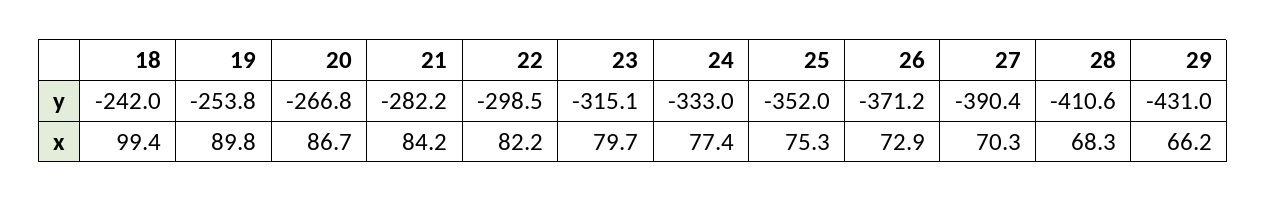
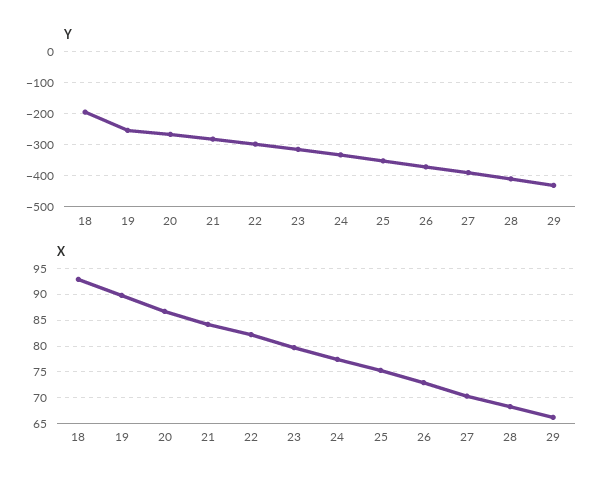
  {
    "y": {
-     "18": -242,
+     "18": -200,
      "19": -253.8,
      "20": -266.8,
      "21": -282.2,
      "22": -298.5,
      "23": -315.1,
      "24": -333,
      "25": -352,
      "26": -371.2,
      "27": -390.4,
      "28": -410.6,
      "29": -431
    },
    "x": {
-     "18": 99.4,
+     "18": 92.5,
      "19": 89.8,
      "20": 86.7,
      "21": 84.2,
      "22": 82.2,
      "23": 79.7,
      "24": 77.4,
      "25": 75.3,
      "26": 72.9,
      "27": 70.3,
      "28": 68.3,
      "29": 66.2
    }
  }

